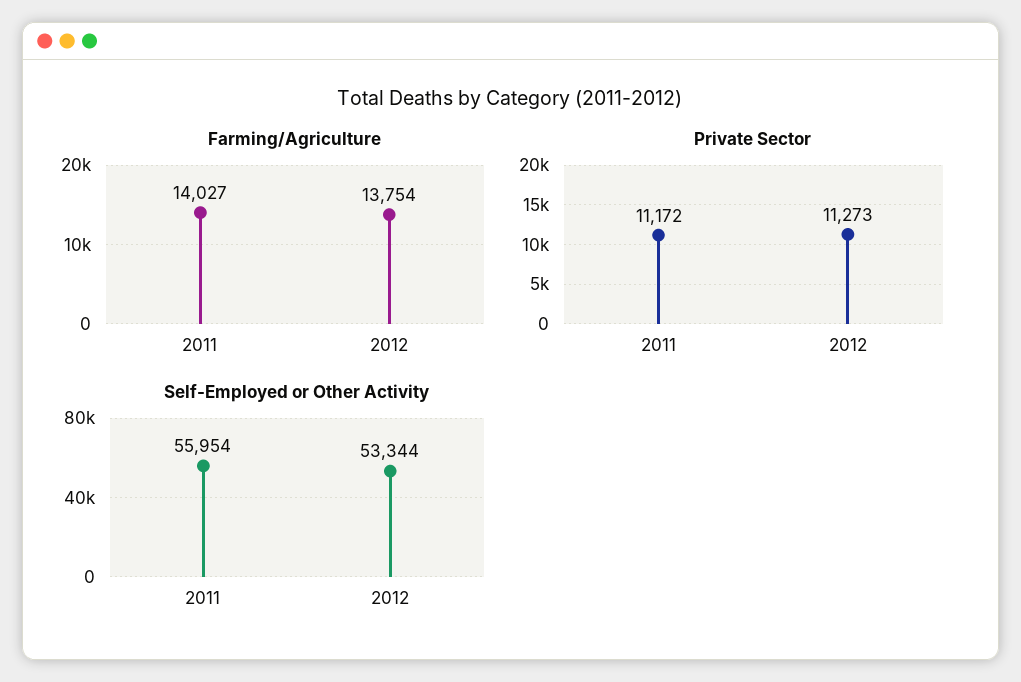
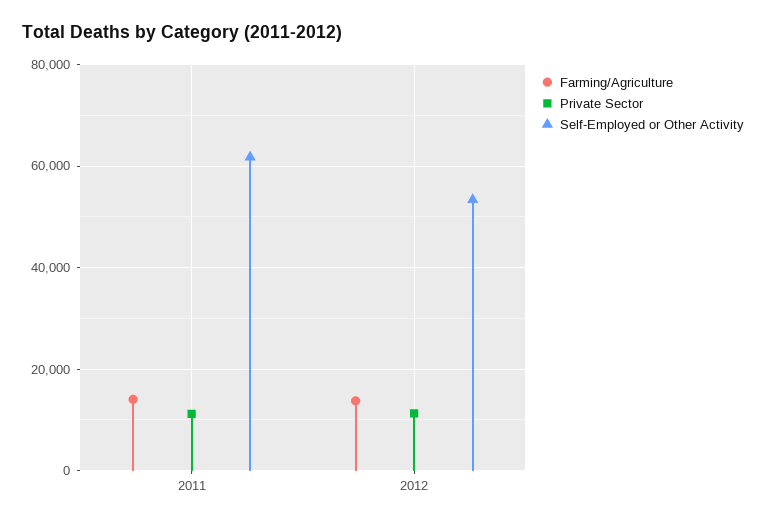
  {
    "Farming/Agriculture": {
      "2011": 14027,
      "2012": 13754
    },
    "Private Sector": {
      "2011": 11172,
      "2012": 11273
    },
    "Self-Employed or Other Activity": {
-     "2011": 55954,
+     "2011": 62000,
      "2012": 53344
    }
  }

